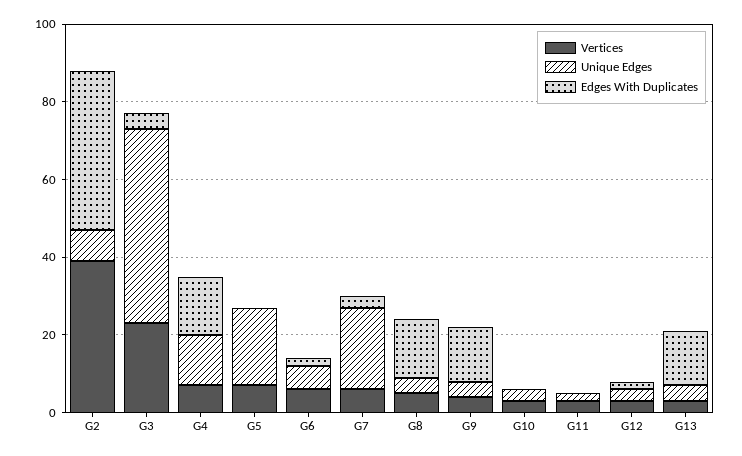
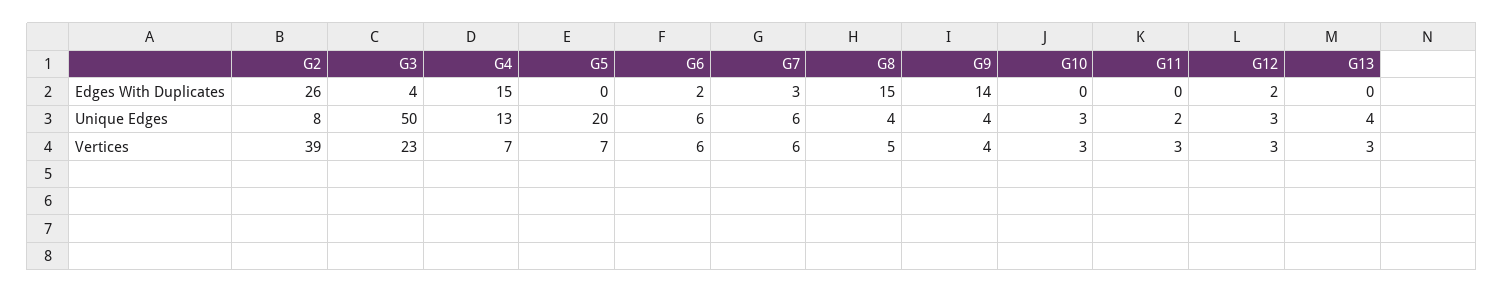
  {
    "Vertices": {
      "G2": 39,
      "G3": 23,
      "G4": 7,
      "G5": 7,
      "G6": 6,
      "G7": 6,
      "G8": 5,
      "G9": 4,
      "G10": 3,
      "G11": 3,
      "G12": 3,
      "G13": 3
    },
    "Unique Edges": {
      "G2": 8,
      "G3": 50,
      "G4": 13,
      "G5": 20,
      "G6": 6,
-     "G7": 20,
+     "G7": 6,
      "G8": 4,
      "G9": 4,
      "G10": 3,
      "G11": 2,
      "G12": 3,
      "G13": 4
    },
    "Edges With Duplicates": {
-     "G2": 40,
+     "G2": 26,
      "G3": 4,
      "G4": 15,
      "G5": 0,
      "G6": 2,
      "G7": 3,
      "G8": 15,
      "G9": 14,
      "G10": 0,
      "G11": 0,
      "G12": 2,
-     "G13": 15
+     "G13": 0
    }
  }

